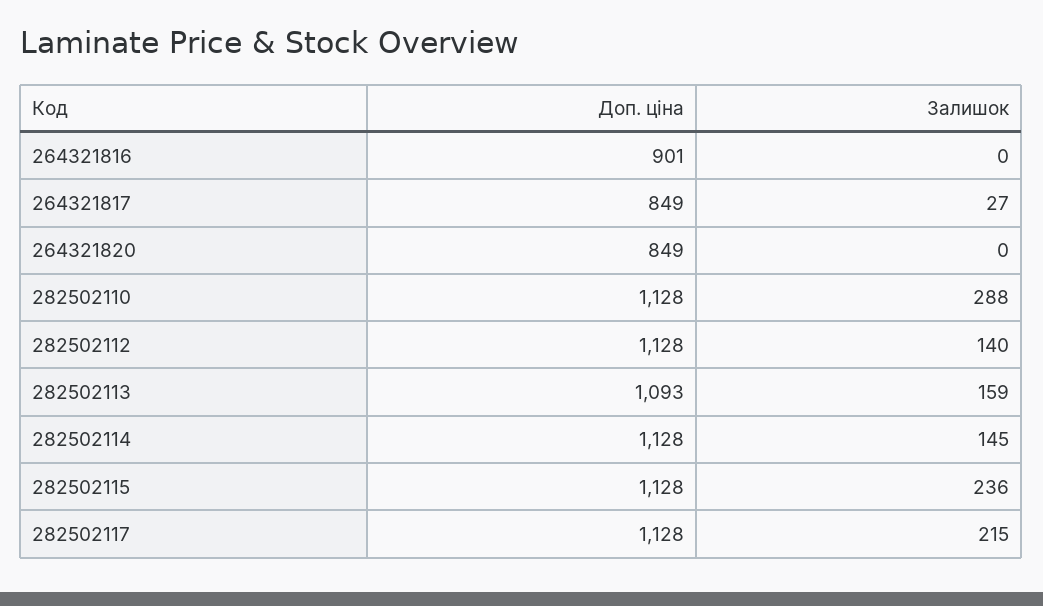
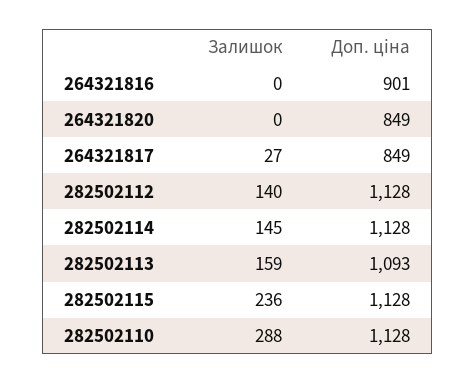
  {
    "Доп. ціна": {
      "264321816": 901,
      "264321817": 849,
      "264321820": 849,
      "282502110": 1128,
      "282502112": 1128,
      "282502113": 1093,
      "282502114": 1128,
-     "282502115": 1128,
+     "282502115": 1128
-     "282502117": 1128
    },
    "Залишок": {
      "264321816": 0,
      "264321817": 27,
      "264321820": 0,
      "282502110": 288,
      "282502112": 140,
      "282502113": 159,
      "282502114": 145,
-     "282502115": 236,
+     "282502115": 236
-     "282502117": 215
    }
  }

